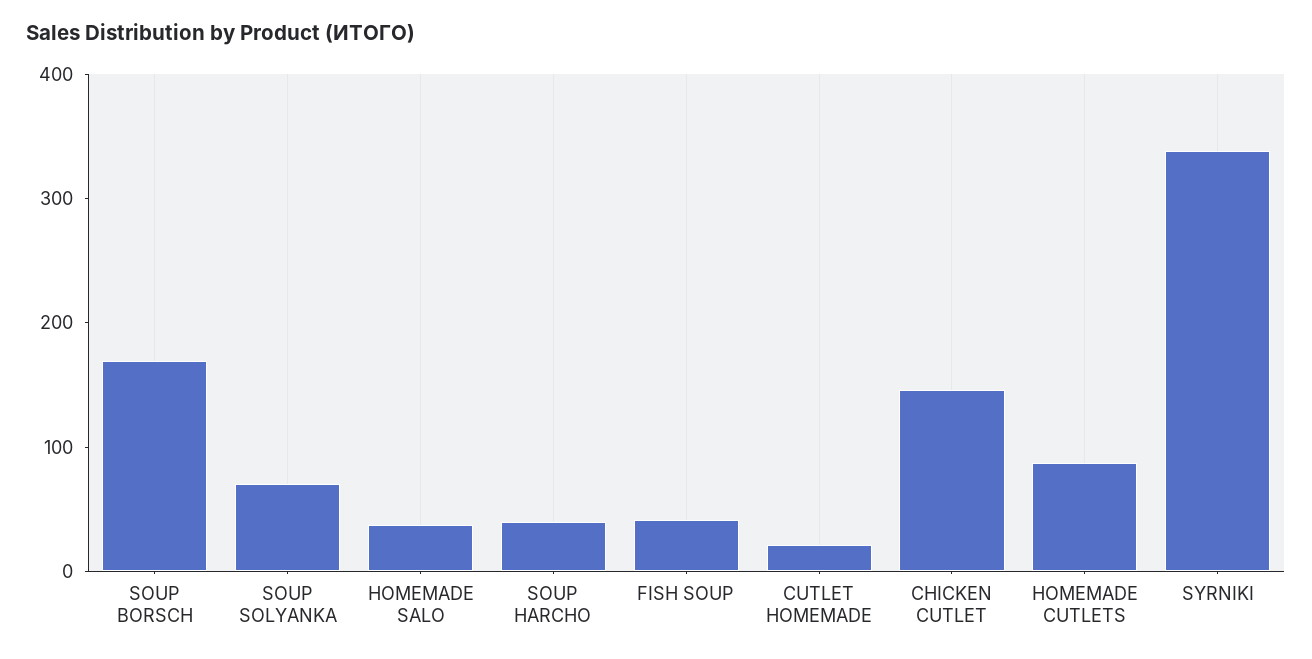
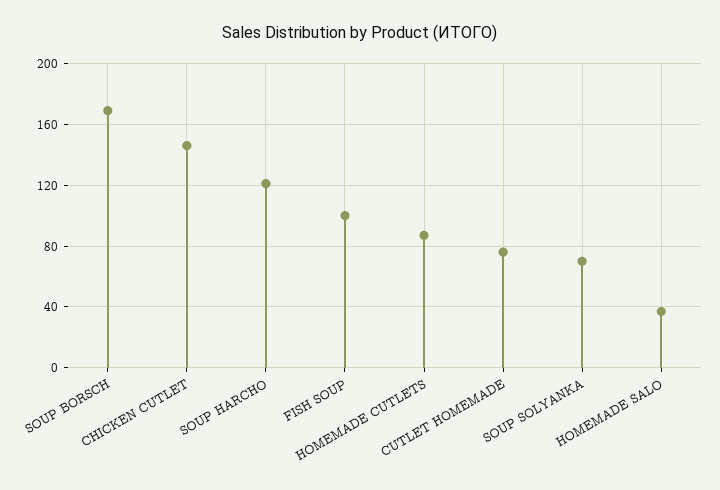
  {
    "SOUP BORSCH": 170,
    "SOUP SOLYANKA": 70,
    "HOMEMADE SALO": 35,
-   "SOUP HARCHO": 40,
+   "SOUP HARCHO": 120,
-   "FISH SOUP": 40,
+   "FISH SOUP": 100,
-   "CUTLET HOMEMADE": 20,
+   "CUTLET HOMEMADE": 75,
    "CHICKEN CUTLET": 145,
-   "HOMEMADE CUTLETS": 85,
+   "HOMEMADE CUTLETS": 85
-   "SYRNIKI": 340
  }

